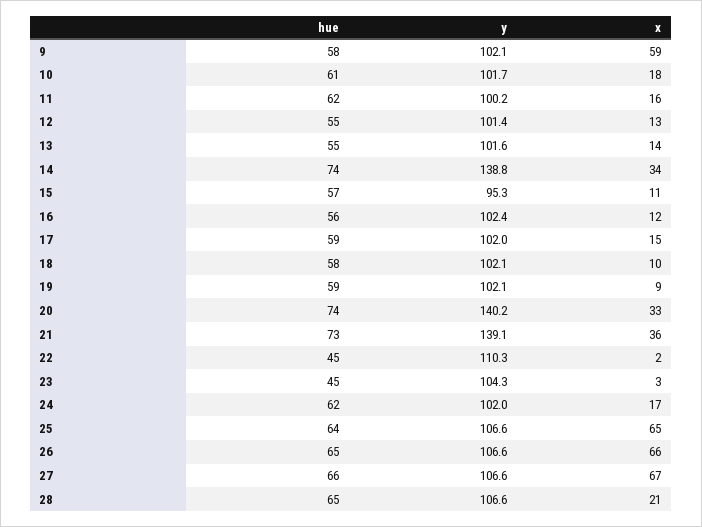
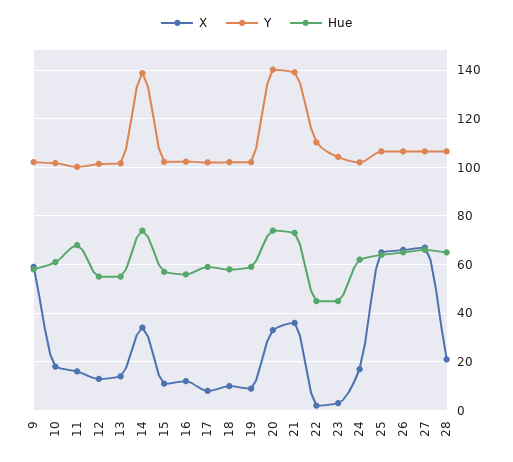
  {
    "hue": {
      "9": 58,
      "10": 61,
-     "11": 62,
+     "11": 67.5,
      "12": 55,
      "13": 55,
      "14": 74,
      "15": 57,
      "16": 56,
      "17": 59,
      "18": 58,
      "19": 59,
      "20": 74,
      "21": 73,
      "22": 45,
      "23": 45,
      "24": 62,
      "25": 64,
      "26": 65,
      "27": 66,
      "28": 65
    },
    "y": {
      "9": 102.1,
      "10": 101.7,
      "11": 100.2,
      "12": 101.4,
      "13": 101.6,
      "14": 138.8,
-     "15": 95.3,
+     "15": 102.5,
      "16": 102.4,
      "17": 102,
      "18": 102.1,
      "19": 102.1,
      "20": 140.2,
      "21": 139.1,
      "22": 110.3,
      "23": 104.3,
      "24": 102,
      "25": 106.6,
      "26": 106.6,
      "27": 106.6,
      "28": 106.6
    },
    "x": {
      "9": 59,
      "10": 18,
      "11": 16,
      "12": 13,
      "13": 14,
      "14": 34,
      "15": 11,
      "16": 12,
-     "17": 15,
+     "17": 7.5,
      "18": 10,
      "19": 9,
      "20": 33,
      "21": 36,
      "22": 2,
      "23": 3,
      "24": 17,
      "25": 65,
      "26": 66,
      "27": 67,
      "28": 21
    }
  }

